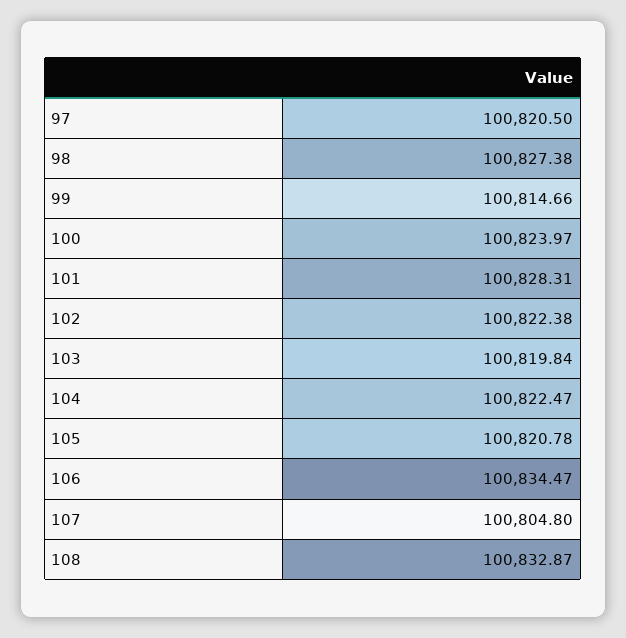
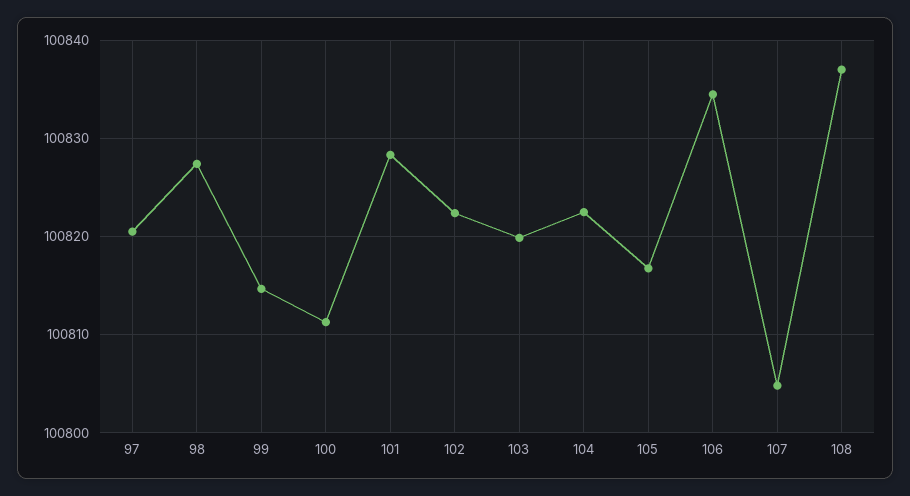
  {
    "97": 100820.5,
    "98": 100827.38,
    "99": 100814.66,
-   "100": 100823.97,
+   "100": 100811,
    "101": 100828.31,
    "102": 100822.38,
    "103": 100819.84,
    "104": 100822.47,
-   "105": 100820.78,
+   "105": 100817,
    "106": 100834.47,
    "107": 100804.8,
-   "108": 100832.87
+   "108": 100837
  }

